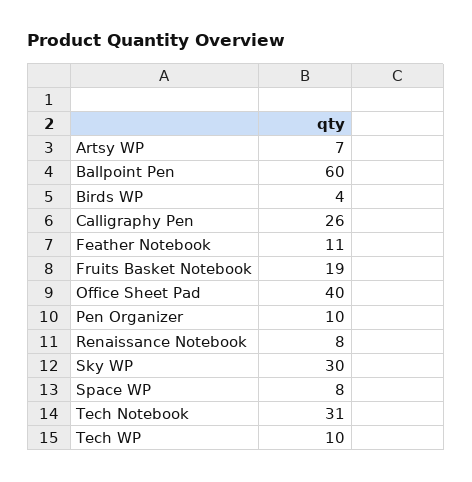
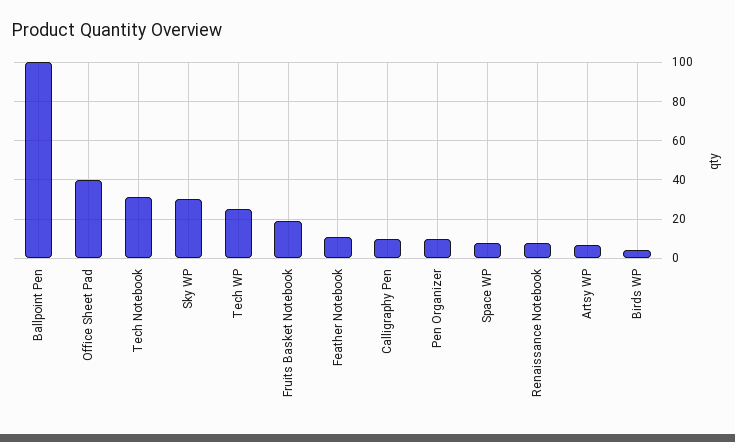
  {
    "Artsy WP": 7,
-   "Ballpoint Pen": 60,
+   "Ballpoint Pen": 100,
    "Birds WP": 4,
-   "Calligraphy Pen": 26,
+   "Calligraphy Pen": 10,
    "Feather Notebook": 11,
    "Fruits Basket Notebook": 19,
    "Office Sheet Pad": 40,
    "Pen Organizer": 10,
    "Renaissance Notebook": 8,
    "Sky WP": 30,
    "Space WP": 8,
    "Tech Notebook": 31,
-   "Tech WP": 10
+   "Tech WP": 25
  }

